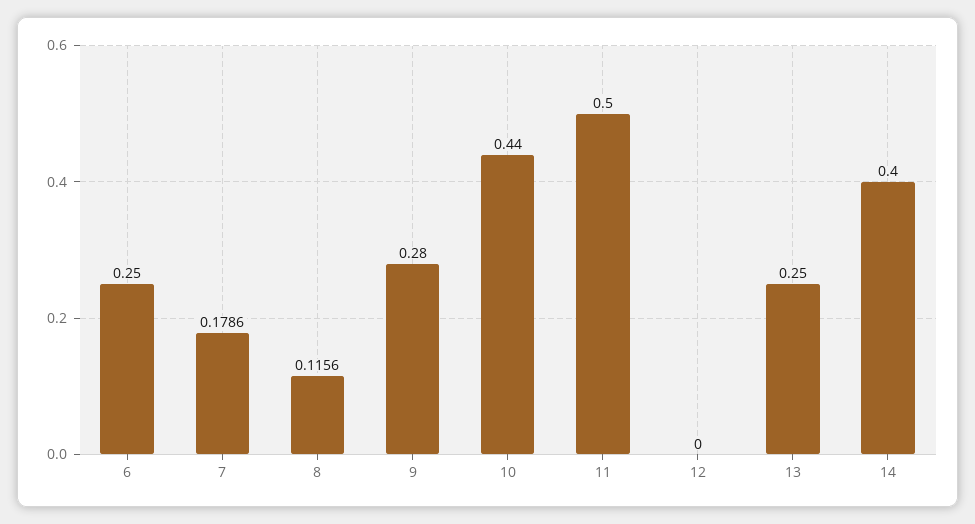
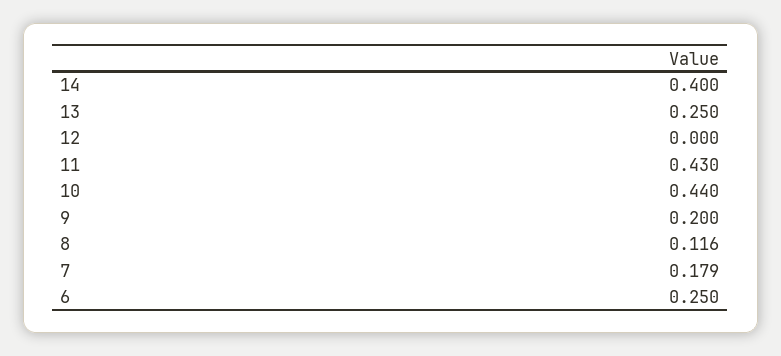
  {
    "6": 0.25,
    "7": 0.1786,
    "8": 0.1156,
-   "9": 0.28,
+   "9": 0.2,
    "10": 0.44,
-   "11": 0.5,
+   "11": 0.43,
    "12": 0,
    "13": 0.25,
    "14": 0.4
  }

